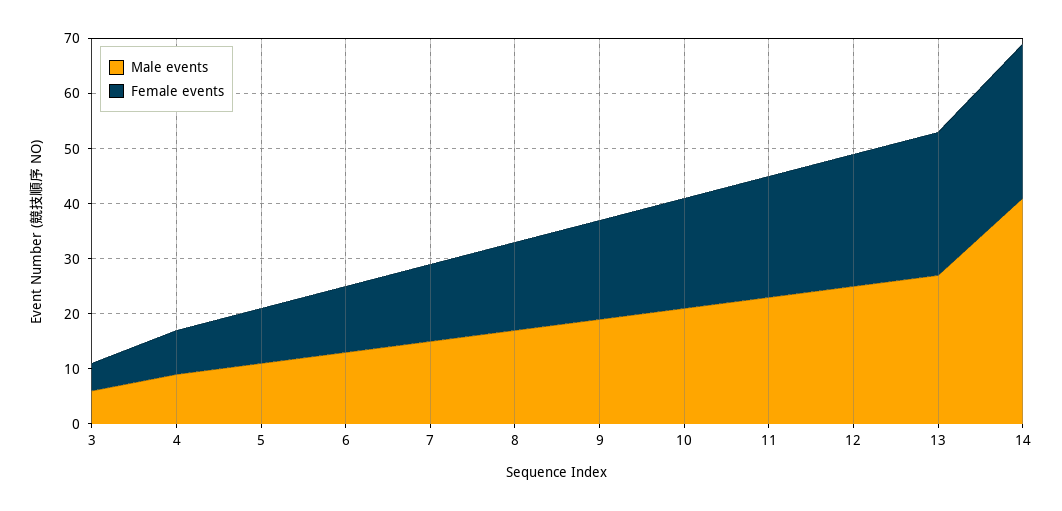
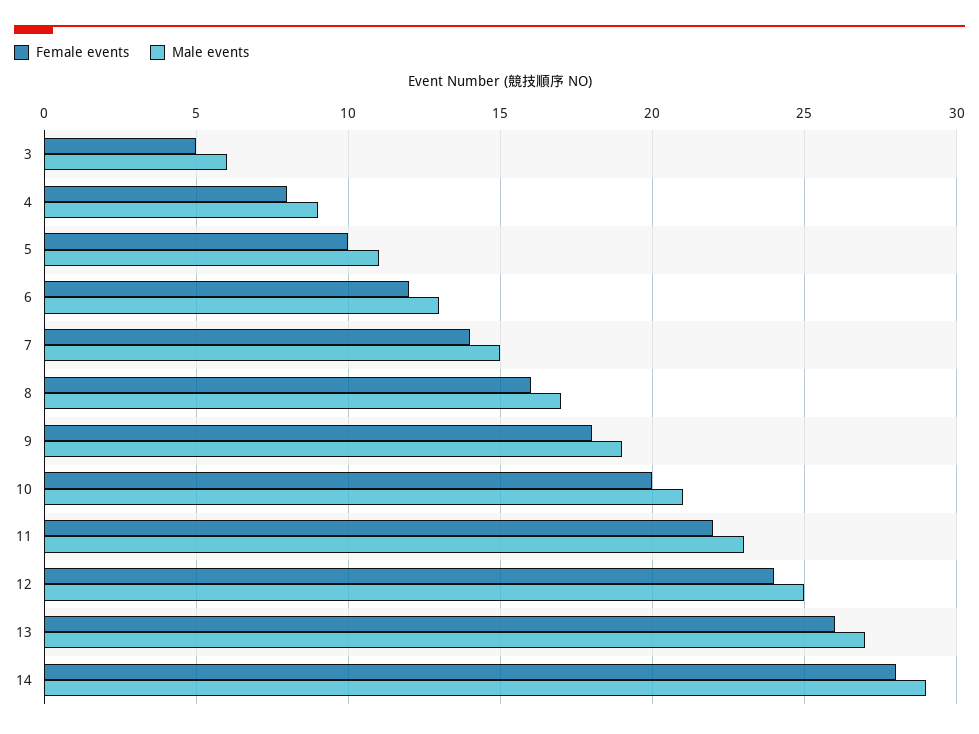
  {
    "Male events": {
      "3": 6,
      "4": 9,
      "5": 11,
      "6": 13,
      "7": 15,
      "8": 17,
      "9": 19,
      "10": 21,
      "11": 23,
      "12": 25,
      "13": 27,
-     "14": 40
+     "14": 29
    },
    "Female events": {
      "3": 5,
      "4": 8,
      "5": 10,
      "6": 12,
      "7": 14,
      "8": 16,
      "9": 18,
      "10": 20,
      "11": 22,
      "12": 24,
      "13": 26,
      "14": 28
    }
  }

